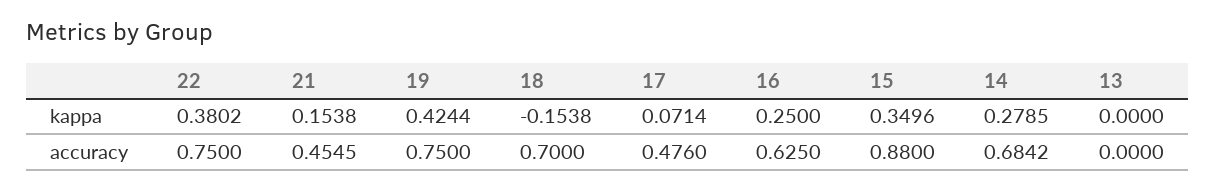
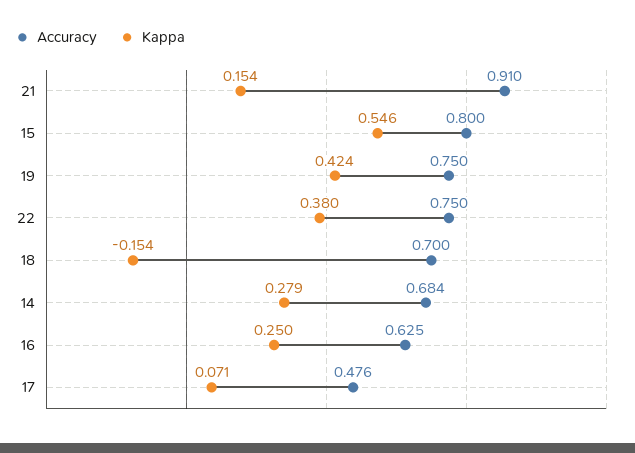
  {
    "kappa": {
      "22": 0.3802,
      "21": 0.1538,
      "19": 0.4244,
      "18": -0.1538,
      "17": 0.0714,
      "16": 0.25,
-     "15": 0.3496,
+     "15": 0.546,
-     "14": 0.2785,
+     "14": 0.2785
-     "13": 0
    },
    "accuracy": {
      "22": 0.75,
-     "21": 0.4545,
+     "21": 0.91,
      "19": 0.75,
      "18": 0.7,
      "17": 0.476,
      "16": 0.625,
-     "15": 0.88,
+     "15": 0.8,
-     "14": 0.6842,
+     "14": 0.6842
-     "13": 0
    }
  }

